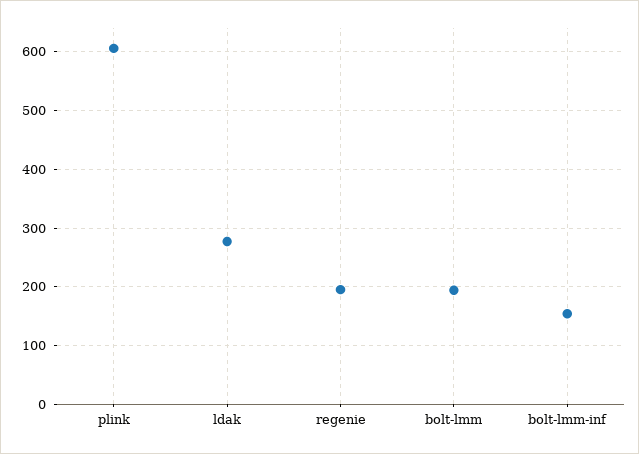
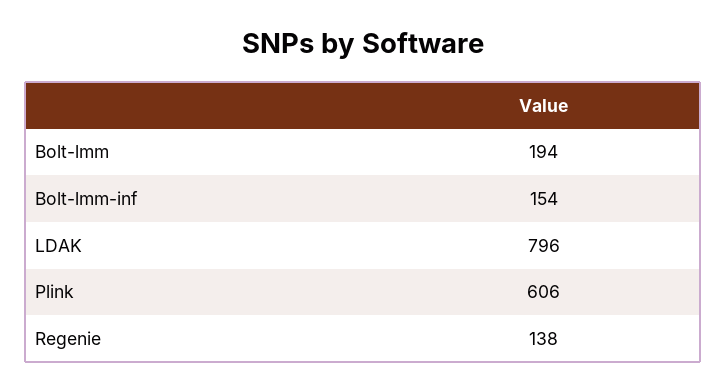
  {
    "plink": 606,
-   "ldak": 280,
+   "ldak": 796,
-   "regenie": 200,
+   "regenie": 138,
    "bolt-lmm": 194,
    "bolt-lmm-inf": 154
  }

